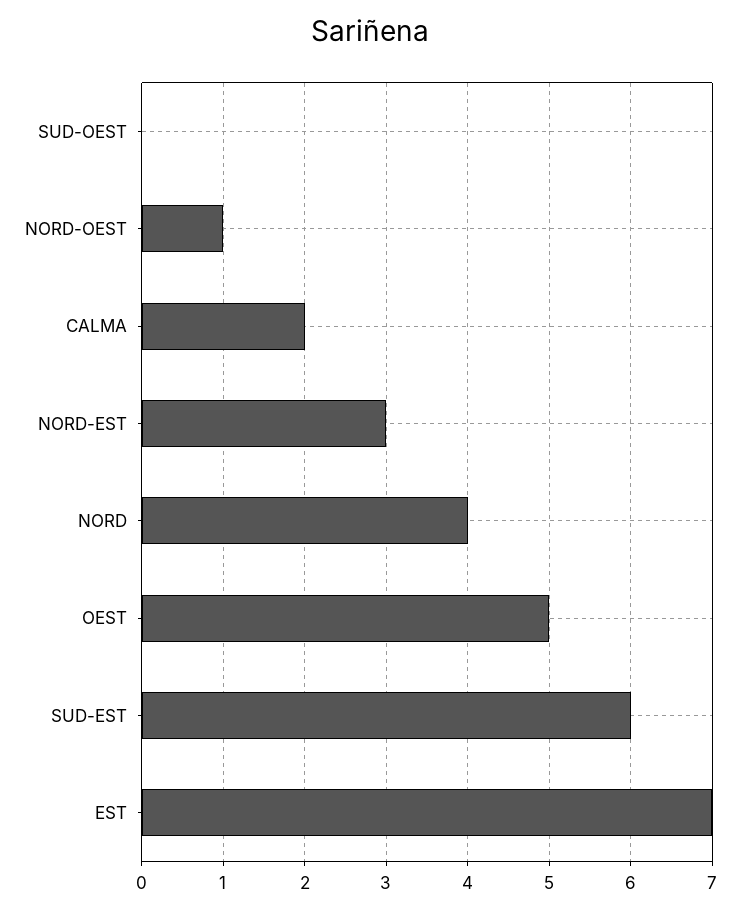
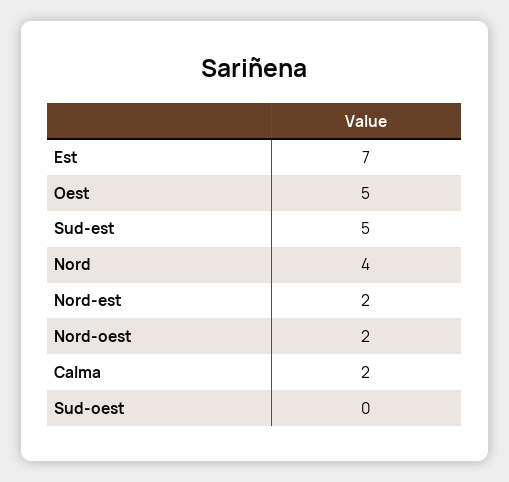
  {
    "SUD-OEST": 0,
-   "NORD-OEST": 1,
+   "NORD-OEST": 2,
    "CALMA": 2,
-   "NORD-EST": 3,
+   "NORD-EST": 2,
    "NORD": 4,
    "OEST": 5,
-   "SUD-EST": 6,
+   "SUD-EST": 5,
    "EST": 7
  }

